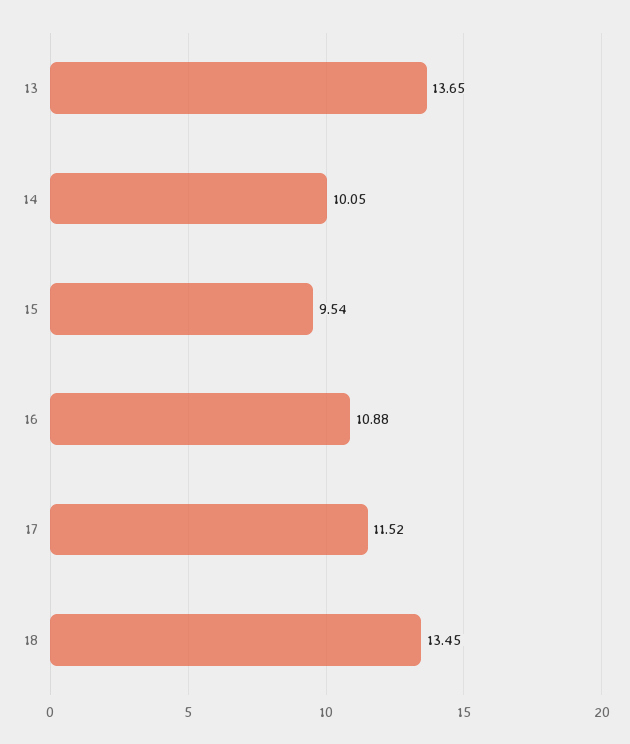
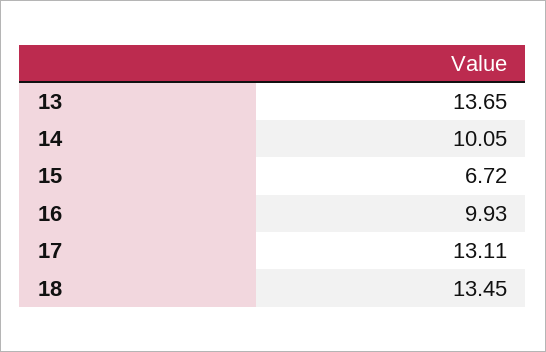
  {
    "13": 13.65,
    "14": 10.05,
-   "15": 9.54,
+   "15": 6.72,
-   "16": 10.88,
+   "16": 9.93,
-   "17": 11.52,
+   "17": 13.11,
    "18": 13.45
  }

